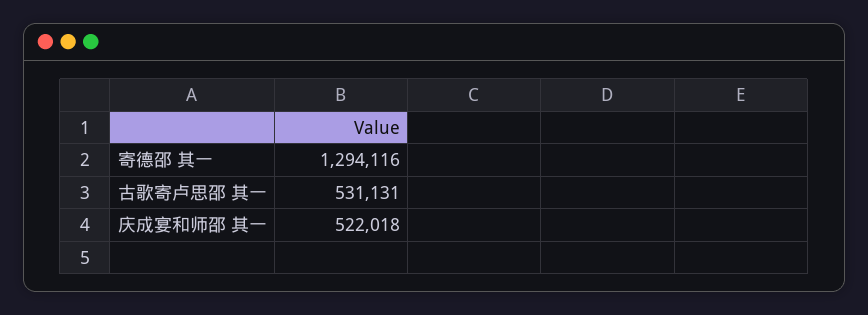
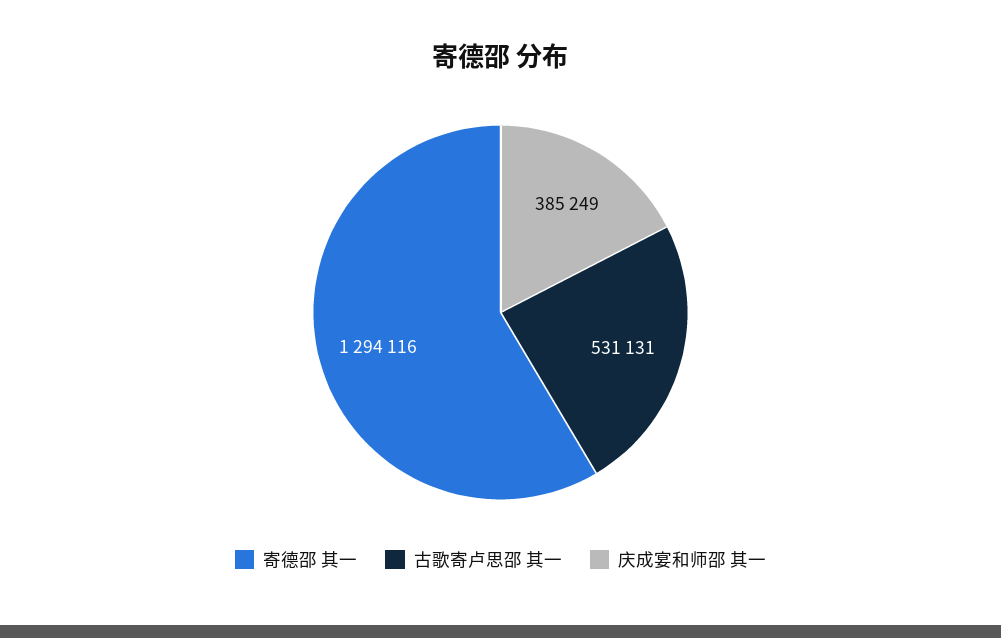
  {
    "寄德邵 其一": 1294116,
    "古歌寄卢思邵 其一": 531131,
-   "庆成宴和师邵 其一": 522018
+   "庆成宴和师邵 其一": 385249
  }

